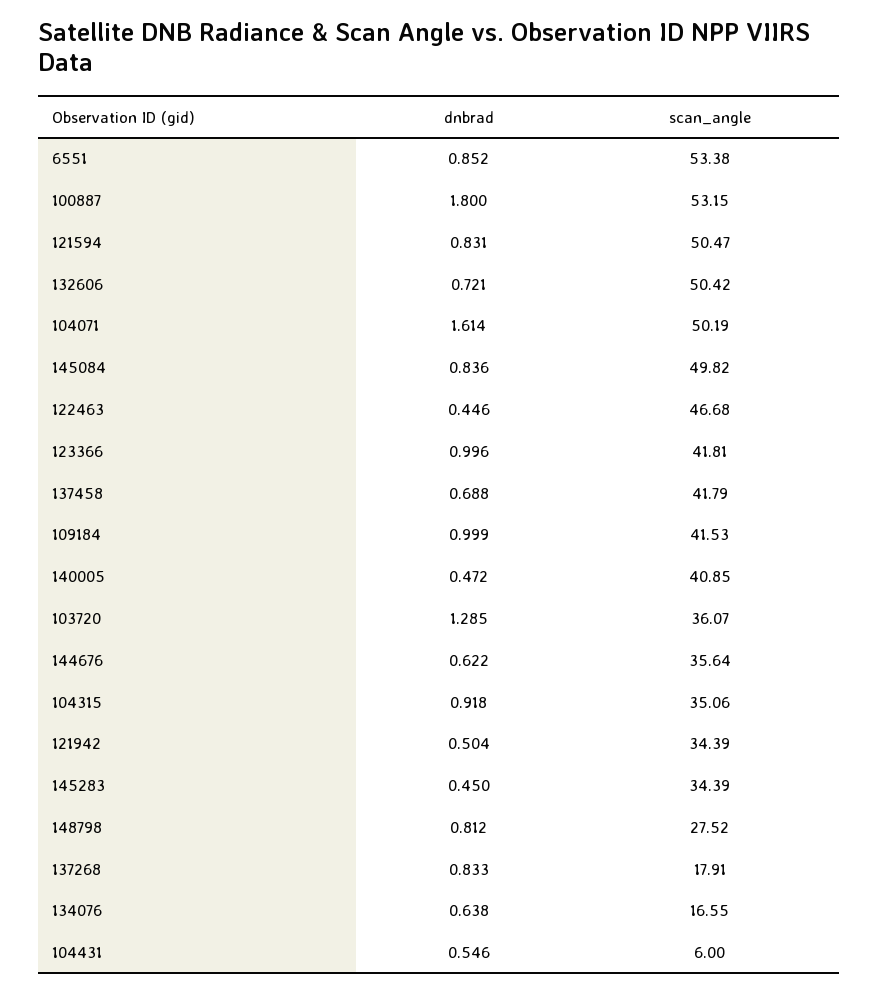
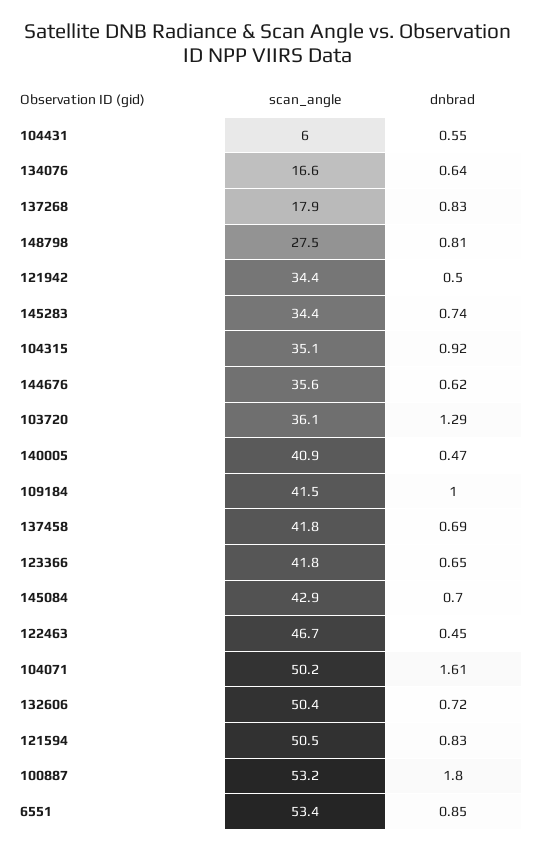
  {
    "dnbrad": {
      "6551": 0.852,
      "100887": 1.8,
      "121594": 0.831,
      "132606": 0.721,
      "104071": 1.614,
-     "145084": 0.836,
+     "145084": 0.7,
      "122463": 0.446,
-     "123366": 0.996,
+     "123366": 0.65,
      "137458": 0.688,
      "109184": 0.999,
      "140005": 0.472,
      "103720": 1.285,
      "144676": 0.622,
      "104315": 0.918,
      "121942": 0.504,
-     "145283": 0.45,
+     "145283": 0.74,
      "148798": 0.812,
      "137268": 0.833,
      "134076": 0.638,
      "104431": 0.546
    },
    "scan_angle": {
      "6551": 53.38,
      "100887": 53.15,
      "121594": 50.47,
      "132606": 50.42,
      "104071": 50.19,
-     "145084": 49.82,
+     "145084": 42.9,
      "122463": 46.68,
      "123366": 41.81,
      "137458": 41.79,
      "109184": 41.53,
      "140005": 40.85,
      "103720": 36.07,
      "144676": 35.64,
      "104315": 35.06,
      "121942": 34.39,
      "145283": 34.39,
      "148798": 27.52,
      "137268": 17.91,
      "134076": 16.55,
      "104431": 6
    }
  }

